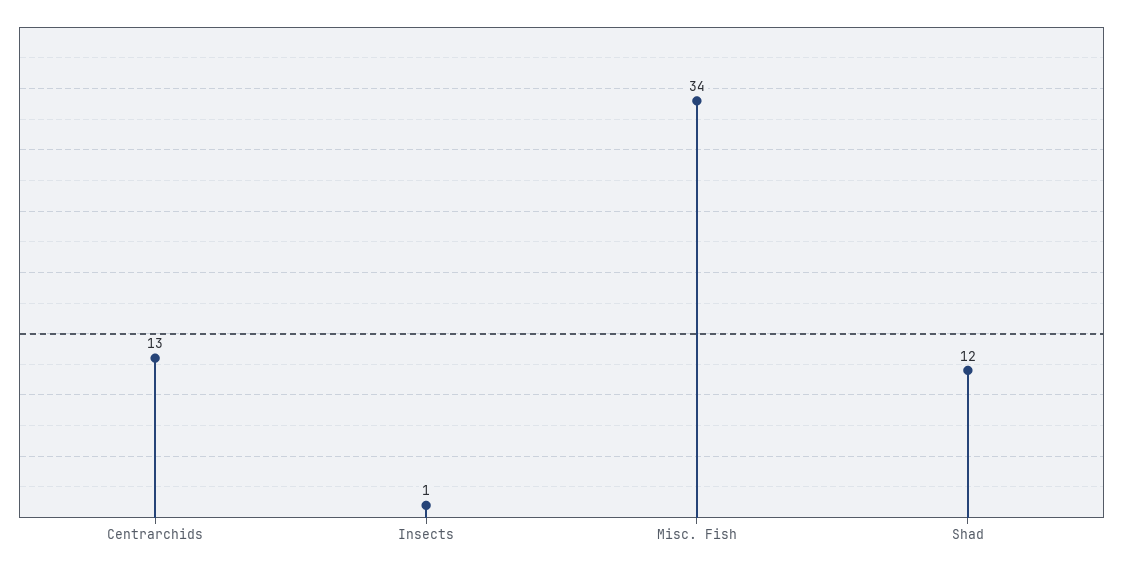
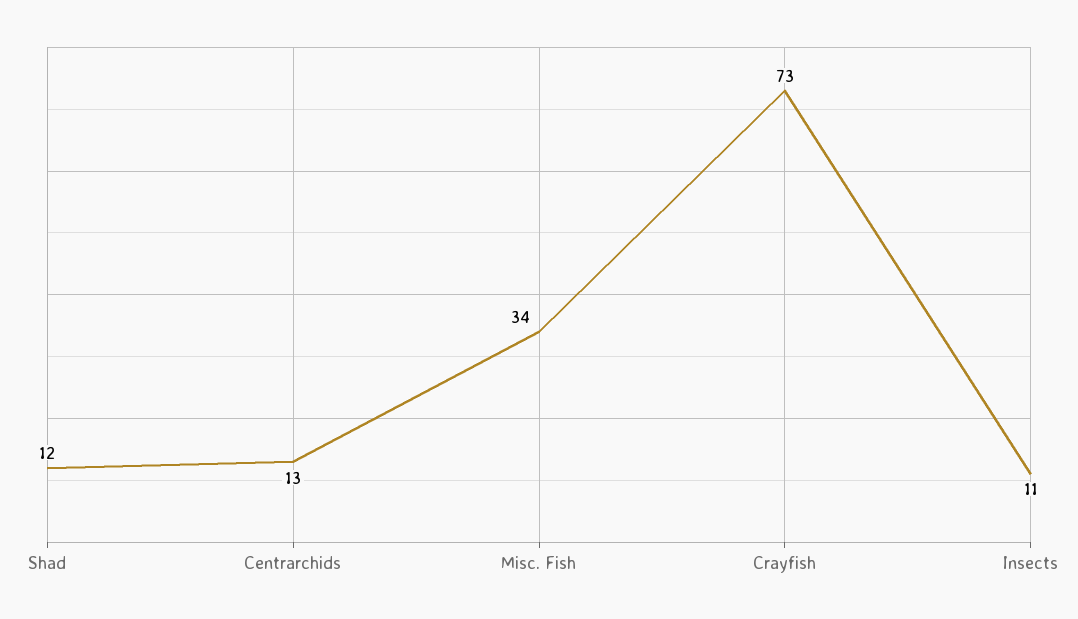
  {
    "Centrarchids": 13,
-   "Insects": 1,
+   "Insects": 11,
    "Misc. Fish": 34,
-   "Shad": 12
+   "Shad": 12,
+   "Crayfish": 73
  }

